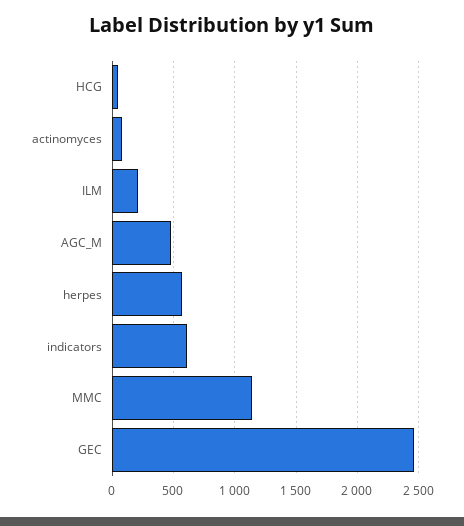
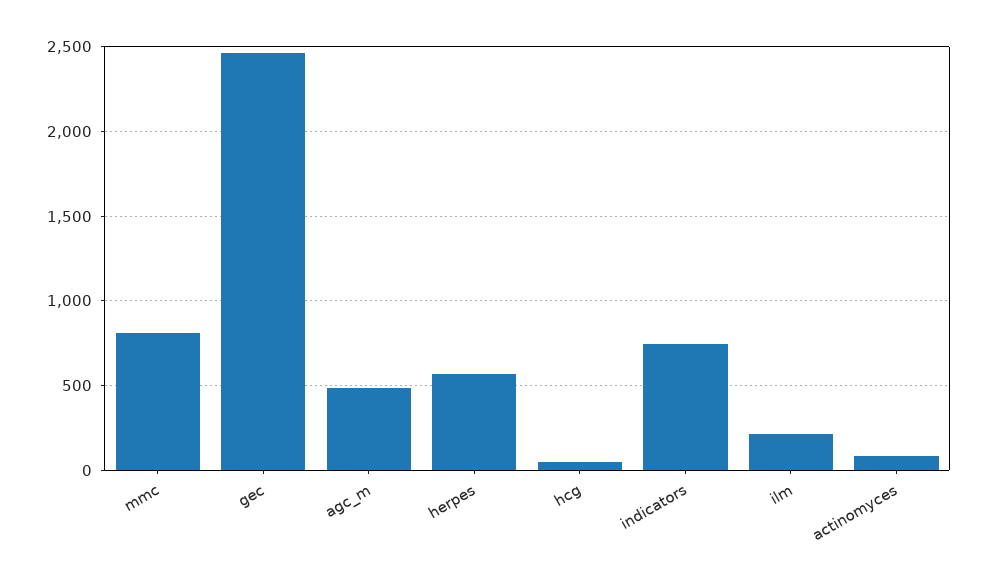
  {
    "HCG": 50,
    "actinomyces": 100,
    "ILM": 200,
    "AGC_M": 500,
    "herpes": 550,
-   "indicators": 600,
+   "indicators": 750,
-   "MMC": 1150,
+   "MMC": 800,
    "GEC": 2450
  }

